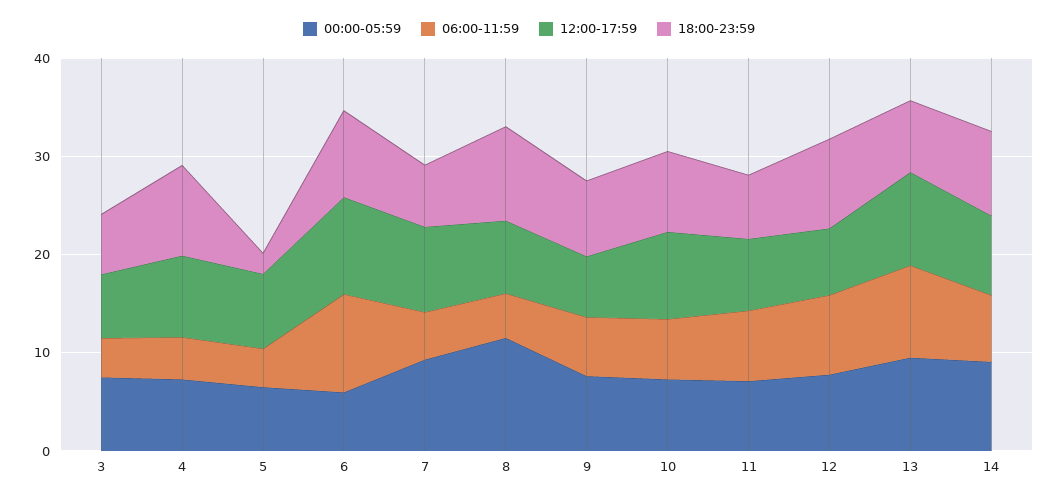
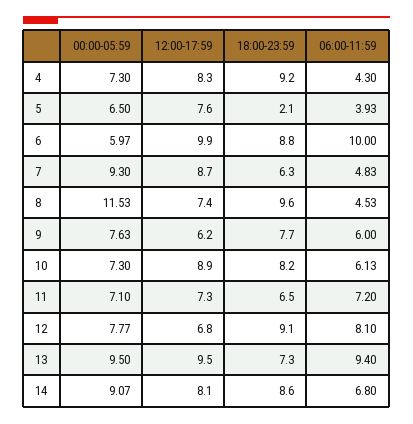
  {
    "00:00-05:59": {
-     "3": 8,
      "4": 7.3,
      "5": 6.5,
      "6": 5.97,
      "7": 9.3,
      "8": 11.53,
      "9": 7.63,
      "10": 7.3,
      "11": 7.1,
      "12": 7.77,
      "13": 9.5,
      "14": 9.07
    },
    "06:00-11:59": {
-     "3": 4,
      "4": 4.3,
      "5": 3.93,
      "6": 10,
      "7": 4.83,
      "8": 4.53,
      "9": 6,
      "10": 6.13,
      "11": 7.2,
      "12": 8.1,
      "13": 9.4,
      "14": 6.8
    },
    "12:00-17:59": {
-     "3": 6,
      "4": 8.3,
      "5": 7.6,
      "6": 9.9,
      "7": 8.7,
      "8": 7.4,
      "9": 6.2,
      "10": 8.9,
      "11": 7.3,
      "12": 6.8,
      "13": 9.5,
      "14": 8.1
    },
    "18:00-23:59": {
-     "3": 6,
      "4": 9.2,
      "5": 2.1,
      "6": 8.8,
      "7": 6.3,
      "8": 9.6,
      "9": 7.7,
      "10": 8.2,
      "11": 6.5,
      "12": 9.1,
      "13": 7.3,
      "14": 8.6
    }
  }

